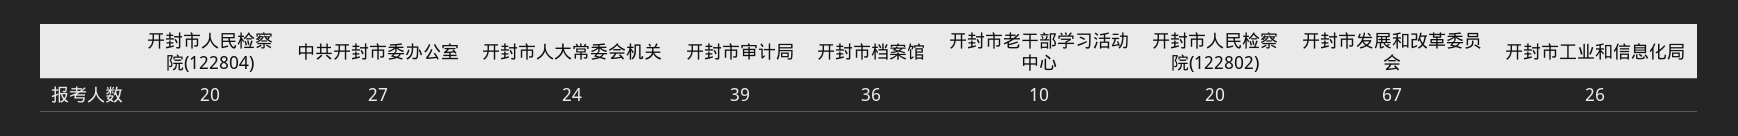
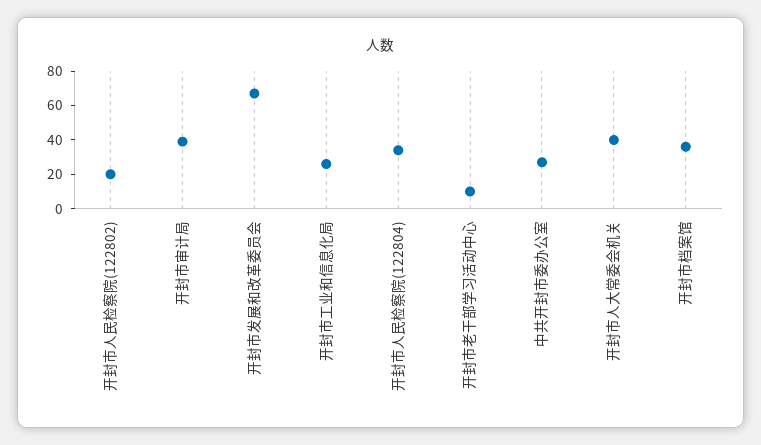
  {
-   "开封市人民检察院(122804)": 20,
+   "开封市人民检察院(122804)": 35,
    "中共开封市委办公室": 27,
-   "开封市人大常委会机关": 24,
+   "开封市人大常委会机关": 40,
    "开封市审计局": 39,
    "开封市档案馆": 36,
    "开封市老干部学习活动中心": 10,
    "开封市人民检察院(122802)": 20,
    "开封市发展和改革委员会": 67,
    "开封市工业和信息化局": 26
  }

